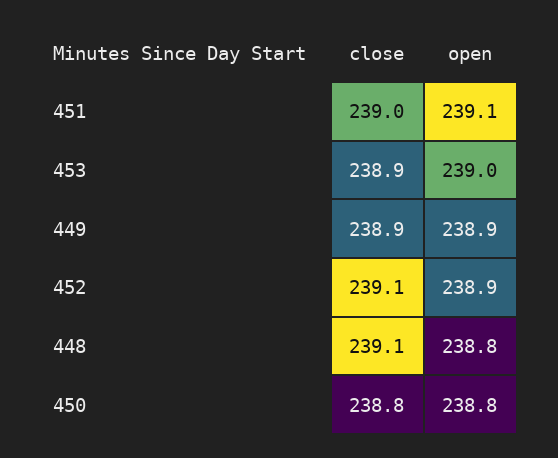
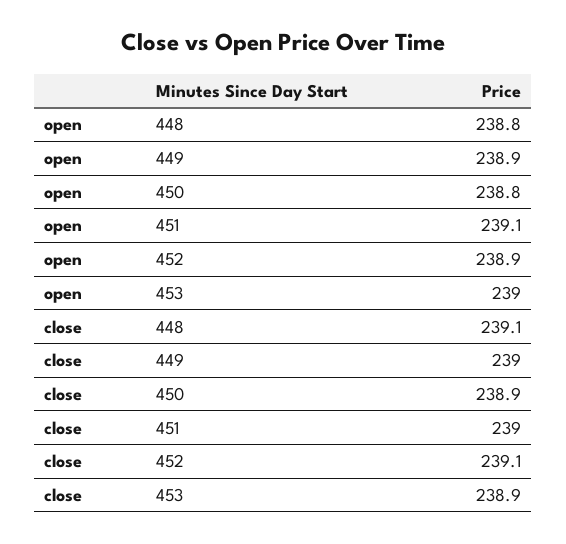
  {
    "close": {
      "451": 239,
      "453": 238.9,
-     "449": 238.9,
+     "449": 239,
      "452": 239.1,
      "448": 239.1,
-     "450": 238.8
+     "450": 238.9
    },
    "open": {
      "451": 239.1,
      "453": 239,
      "449": 238.9,
      "452": 238.9,
      "448": 238.8,
      "450": 238.8
    }
  }

